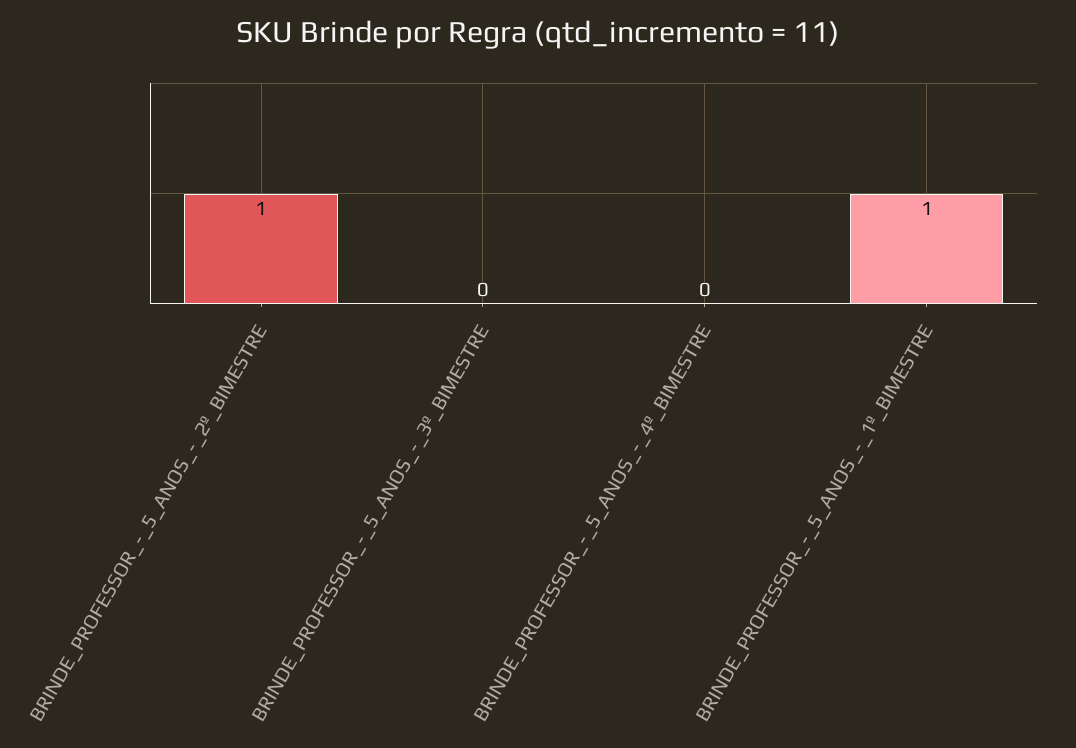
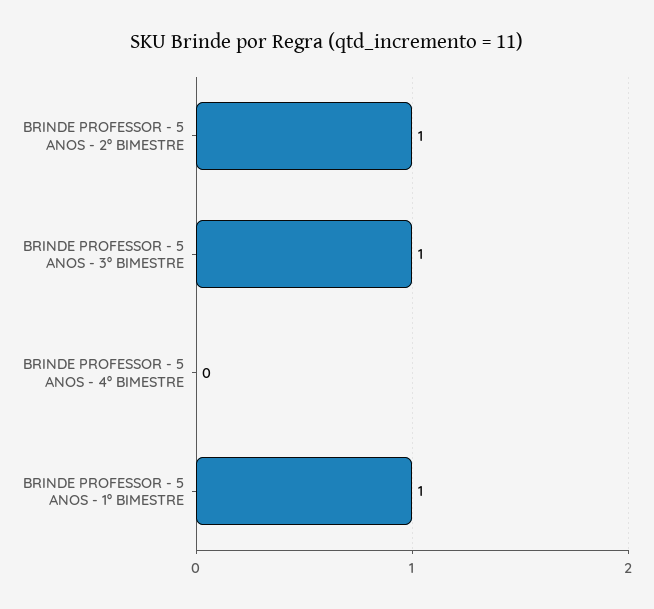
  {
    "BRINDE_PROFESSOR_-_5_ANOS_-_2º_BIMESTRE": 1,
-   "BRINDE_PROFESSOR_-_5_ANOS_-_3º_BIMESTRE": 0,
+   "BRINDE_PROFESSOR_-_5_ANOS_-_3º_BIMESTRE": 1,
    "BRINDE_PROFESSOR_-_5_ANOS_-_4º_BIMESTRE": 0,
    "BRINDE_PROFESSOR_-_5_ANOS_-_1º_BIMESTRE": 1
  }

